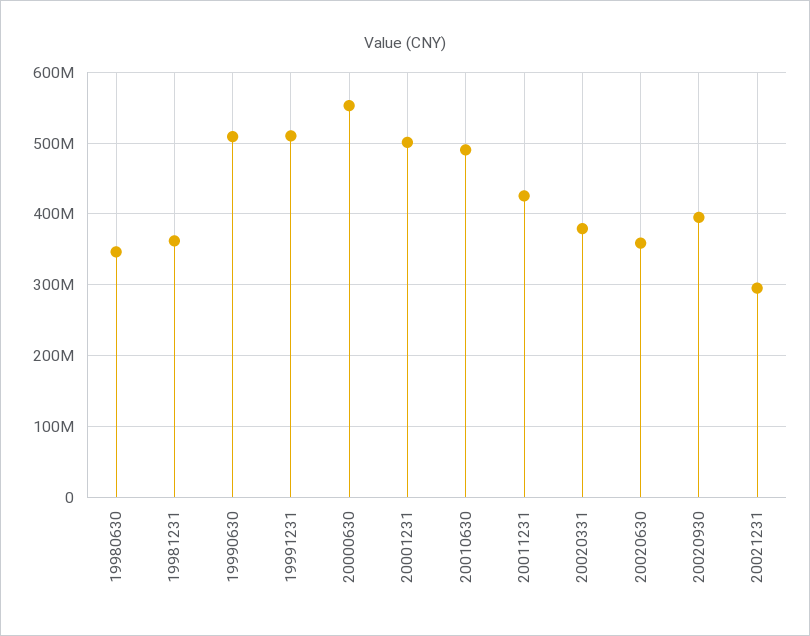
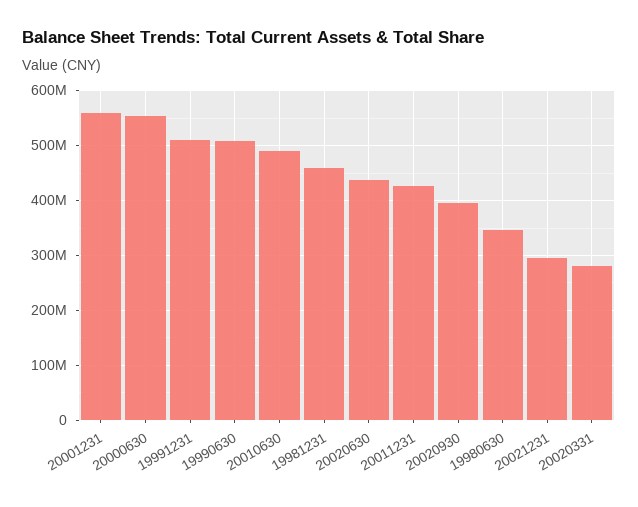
  {
    "19980630": 350000000,
-   "19981231": 360000000,
+   "19981231": 460000000,
    "19990630": 510000000,
    "19991231": 510000000,
    "20000630": 550000000,
-   "20001231": 500000000,
+   "20001231": 560000000,
    "20010630": 490000000,
    "20011231": 430000000,
-   "20020331": 380000000,
+   "20020331": 280000000,
-   "20020630": 360000000,
+   "20020630": 440000000,
    "20020930": 400000000,
    "20021231": 300000000
  }

